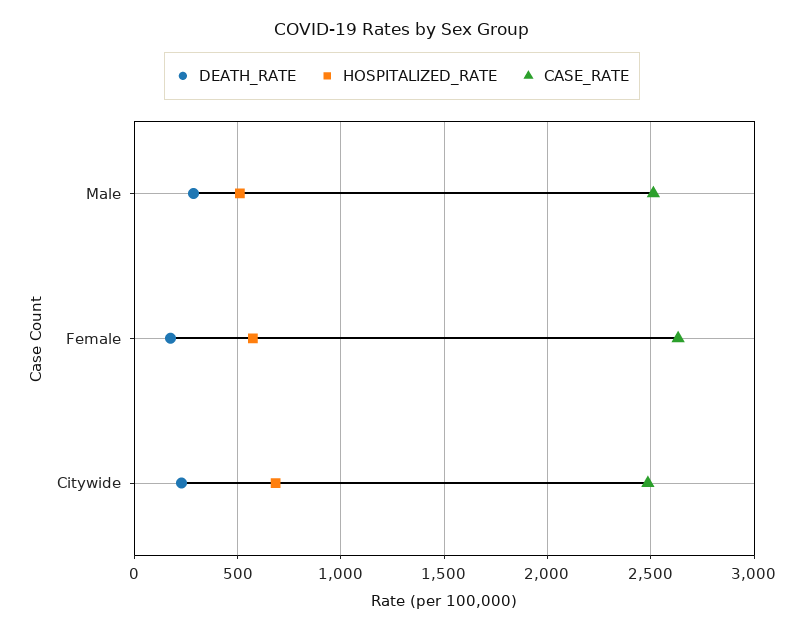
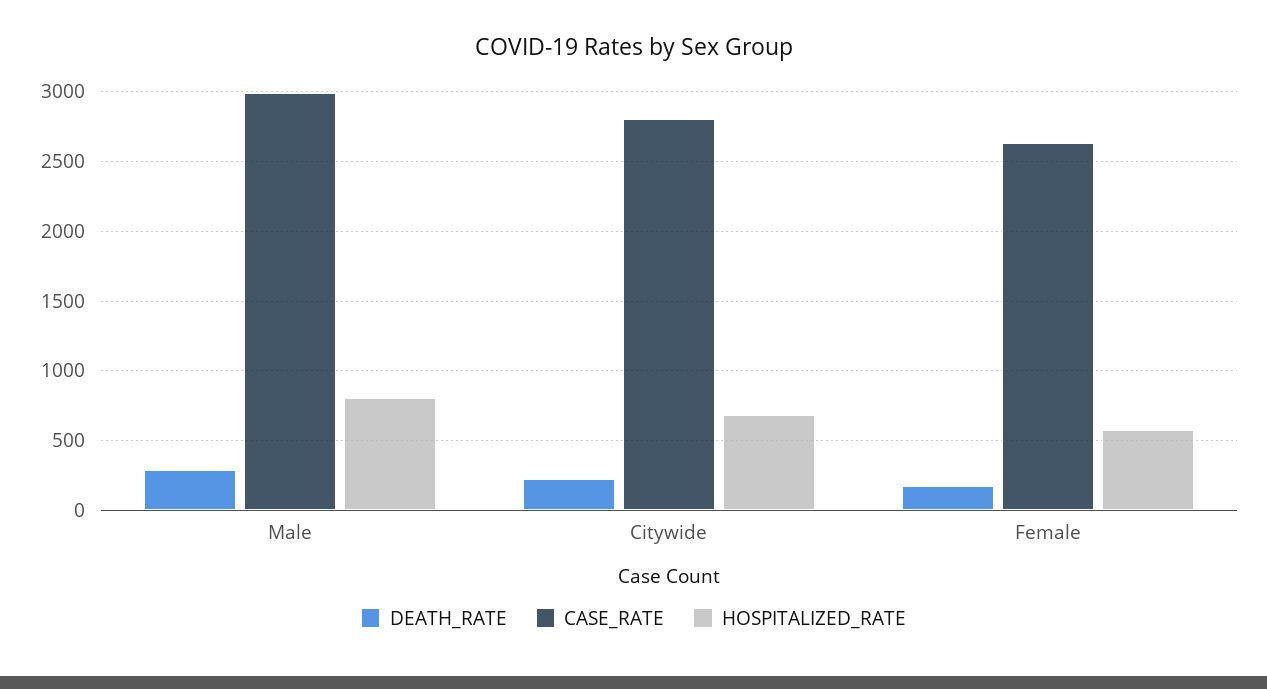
  {
    "DEATH_RATE": {
      "Male": 300,
      "Female": 150,
      "Citywide": 250
    },
    "HOSPITALIZED_RATE": {
-     "Male": 500,
+     "Male": 800,
      "Female": 550,
      "Citywide": 700
    },
    "CASE_RATE": {
-     "Male": 2500,
+     "Male": 3000,
      "Female": 2650,
-     "Citywide": 2500
+     "Citywide": 2800
    }
  }

